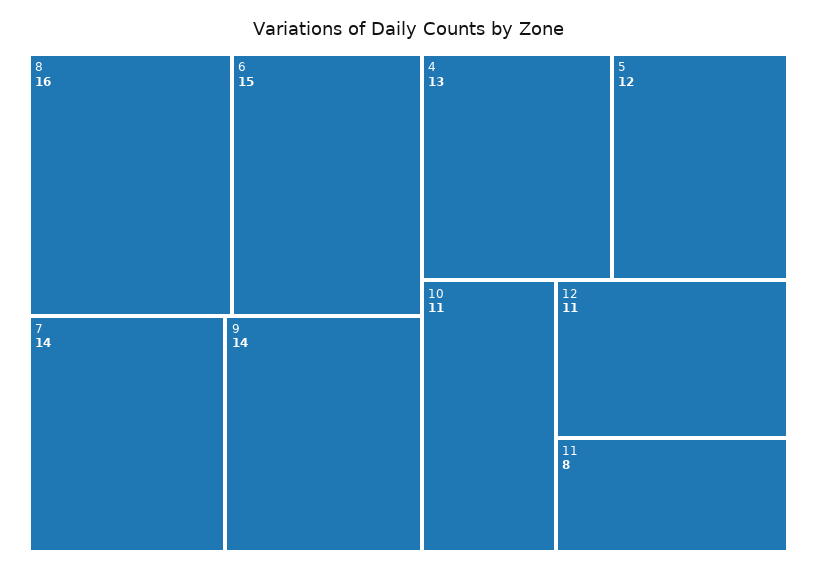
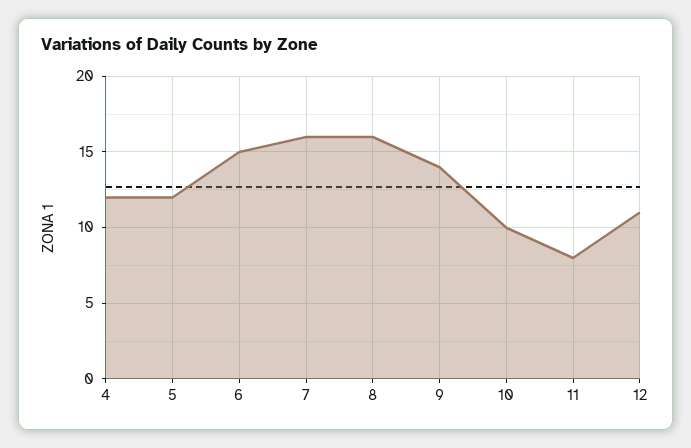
  {
    "8": 16,
    "6": 15,
-   "7": 14,
+   "7": 16,
    "9": 14,
-   "4": 13,
+   "4": 12,
    "5": 12,
-   "10": 11,
+   "10": 10,
    "12": 11,
    "11": 8
  }

